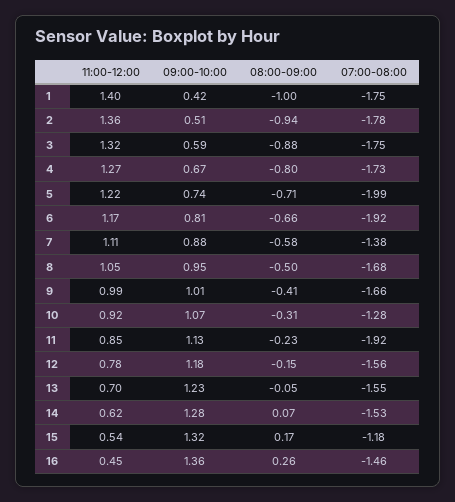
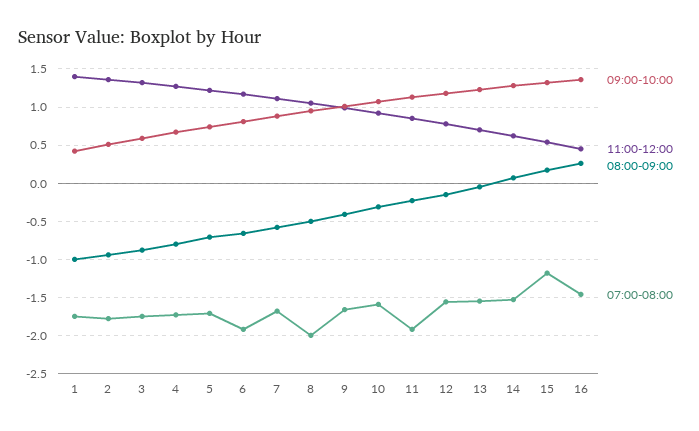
  {
    "11:00-12:00": {
      "1": 1.4,
      "2": 1.36,
      "3": 1.32,
      "4": 1.27,
      "5": 1.22,
      "6": 1.17,
      "7": 1.11,
      "8": 1.05,
      "9": 0.99,
      "10": 0.92,
      "11": 0.85,
      "12": 0.78,
      "13": 0.7,
      "14": 0.62,
      "15": 0.54,
      "16": 0.45
    },
    "09:00-10:00": {
      "1": 0.42,
      "2": 0.51,
      "3": 0.59,
      "4": 0.67,
      "5": 0.74,
      "6": 0.81,
      "7": 0.88,
      "8": 0.95,
      "9": 1.01,
      "10": 1.07,
      "11": 1.13,
      "12": 1.18,
      "13": 1.23,
      "14": 1.28,
      "15": 1.32,
      "16": 1.36
    },
    "08:00-09:00": {
      "1": -1,
      "2": -0.94,
      "3": -0.88,
      "4": -0.8,
      "5": -0.71,
      "6": -0.66,
      "7": -0.58,
      "8": -0.5,
      "9": -0.41,
      "10": -0.31,
      "11": -0.23,
      "12": -0.15,
      "13": -0.05,
      "14": 0.07,
      "15": 0.17,
      "16": 0.26
    },
    "07:00-08:00": {
      "1": -1.75,
      "2": -1.78,
      "3": -1.75,
      "4": -1.73,
-     "5": -1.99,
+     "5": -1.7,
      "6": -1.92,
-     "7": -1.38,
+     "7": -1.7,
-     "8": -1.68,
+     "8": -2,
      "9": -1.66,
-     "10": -1.28,
+     "10": -1.6,
      "11": -1.92,
      "12": -1.56,
      "13": -1.55,
      "14": -1.53,
      "15": -1.18,
      "16": -1.46
    }
  }

